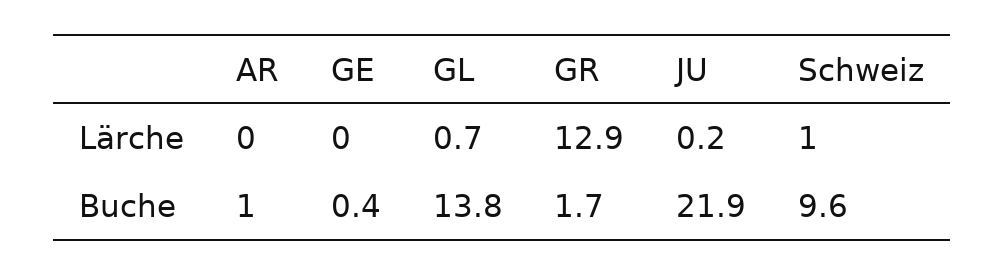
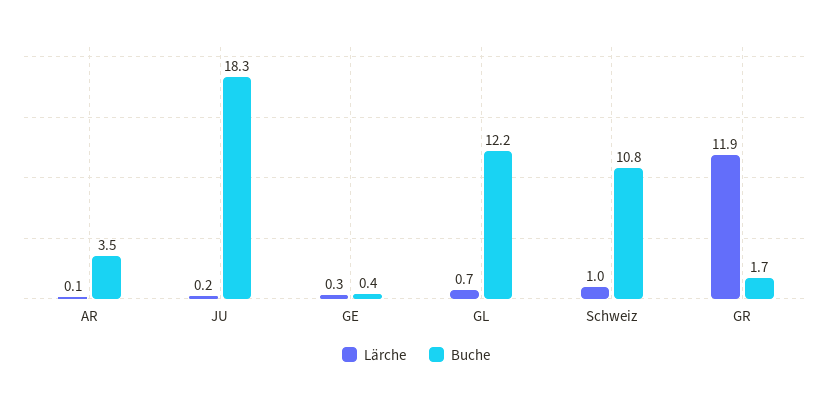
  {
    "Lärche": {
-     "AR": 0,
+     "AR": 0.1,
-     "GE": 0,
+     "GE": 0.3,
      "GL": 0.7,
-     "GR": 12.9,
+     "GR": 11.9,
      "JU": 0.2,
      "Schweiz": 1
    },
    "Buche": {
-     "AR": 1,
+     "AR": 3.5,
      "GE": 0.4,
-     "GL": 13.8,
+     "GL": 12.2,
      "GR": 1.7,
-     "JU": 21.9,
+     "JU": 18.3,
-     "Schweiz": 9.6
+     "Schweiz": 10.8
    }
  }

